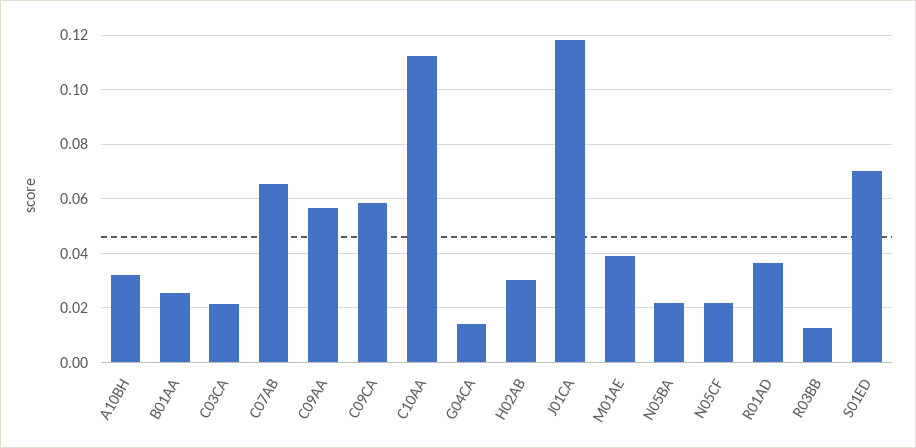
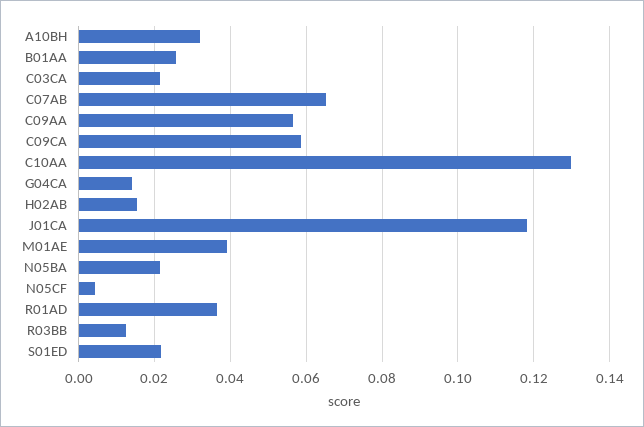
  {
    "A10BH": 0.032,
    "B01AA": 0.026,
    "C03CA": 0.022,
    "C07AB": 0.066,
    "C09AA": 0.056,
    "C09CA": 0.058,
-   "C10AA": 0.1125,
+   "C10AA": 0.13,
    "G04CA": 0.014,
-   "H02AB": 0.03,
+   "H02AB": 0.016,
    "J01CA": 0.118,
    "M01AE": 0.04,
    "N05BA": 0.022,
-   "N05CF": 0.0225,
+   "N05CF": 0.004,
    "R01AD": 0.036,
    "R03BB": 0.012,
-   "S01ED": 0.07
+   "S01ED": 0.022
  }

